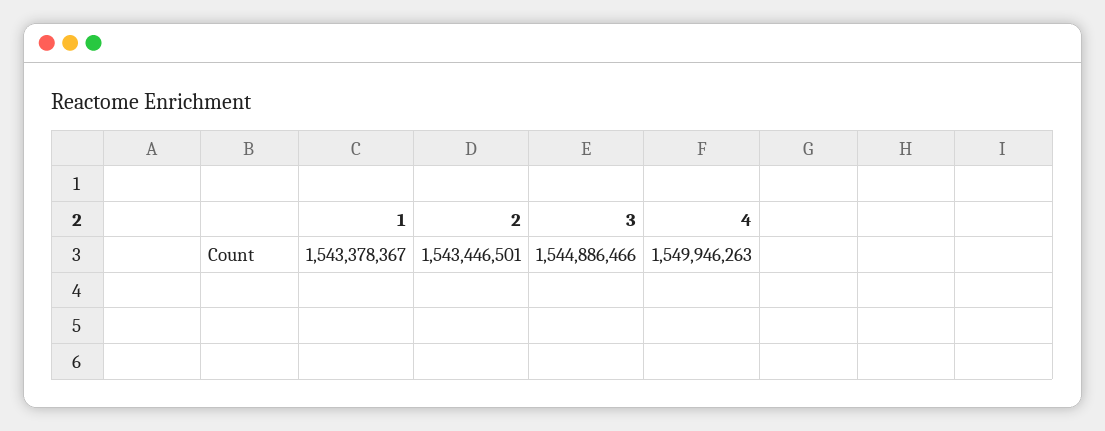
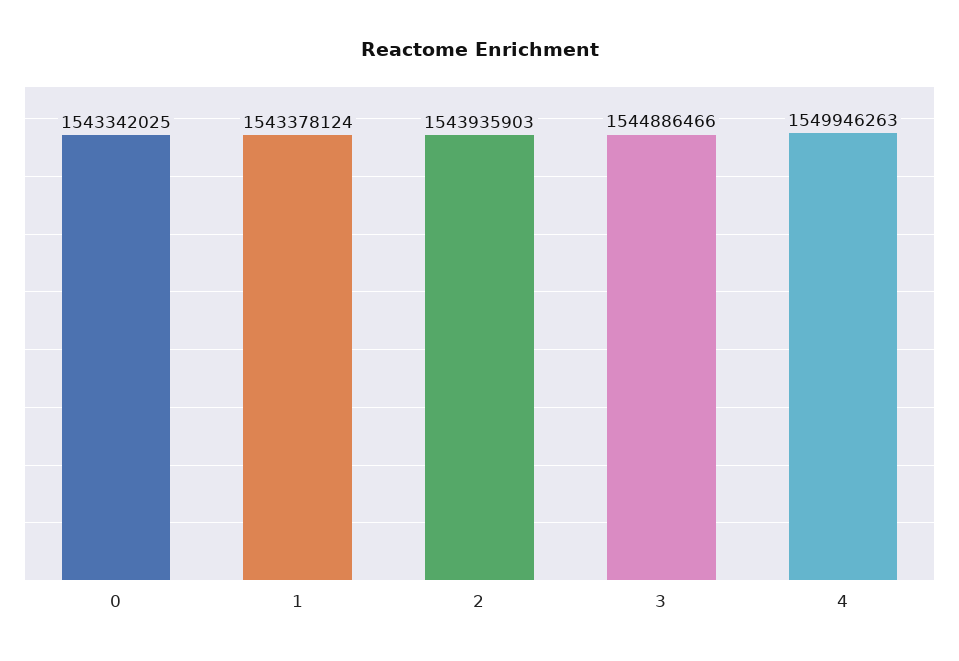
  {
-   "1": 1543378367,
+   "1": 1543378124,
-   "2": 1543446501,
+   "2": 1543935903,
    "3": 1544886466,
-   "4": 1549946263
+   "4": 1549946263,
+   "0": 1543342025
  }

